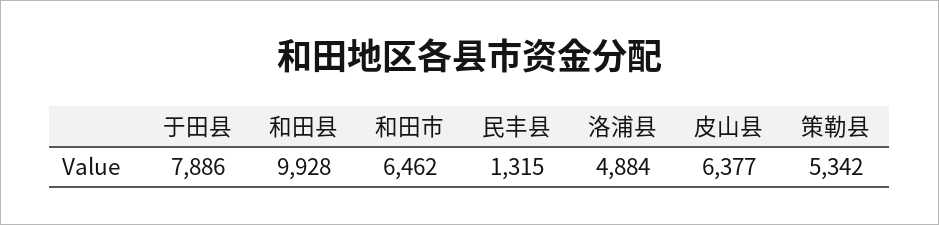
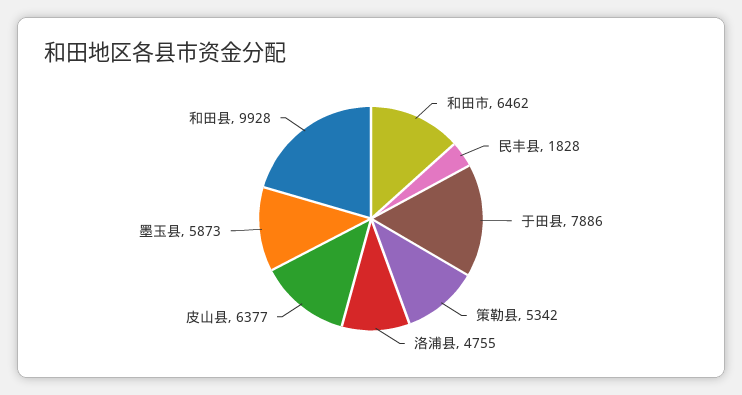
  {
    "于田县": 7886,
    "和田县": 9928,
    "和田市": 6462,
-   "民丰县": 1315,
+   "民丰县": 1828,
-   "洛浦县": 4884,
+   "洛浦县": 4755,
    "皮山县": 6377,
-   "策勒县": 5342
+   "策勒县": 5342,
+   "墨玉县": 5873
  }

